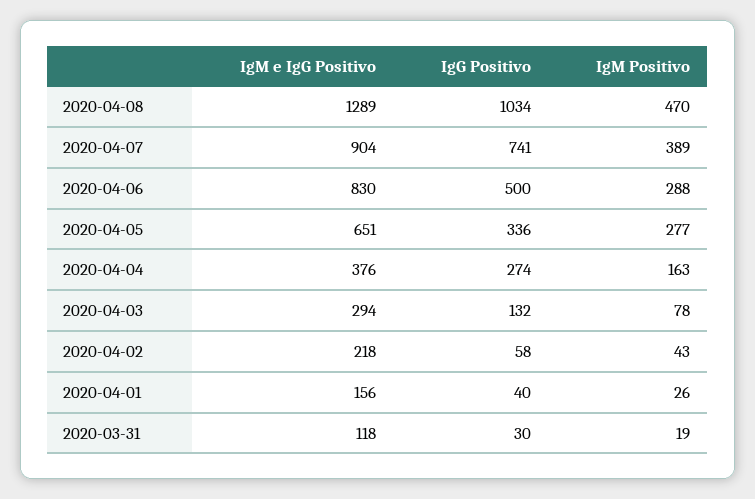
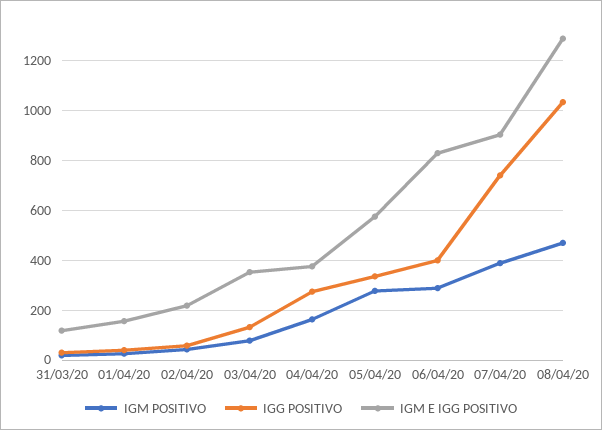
  {
    "IgM e IgG Positivo": {
      "2020-04-08": 1289,
      "2020-04-07": 904,
      "2020-04-06": 830,
-     "2020-04-05": 651,
+     "2020-04-05": 575,
      "2020-04-04": 376,
-     "2020-04-03": 294,
+     "2020-04-03": 350,
      "2020-04-02": 218,
      "2020-04-01": 156,
      "2020-03-31": 118
    },
    "IgG Positivo": {
      "2020-04-08": 1034,
      "2020-04-07": 741,
-     "2020-04-06": 500,
+     "2020-04-06": 400,
      "2020-04-05": 336,
      "2020-04-04": 274,
      "2020-04-03": 132,
      "2020-04-02": 58,
      "2020-04-01": 40,
      "2020-03-31": 30
    },
    "IgM Positivo": {
      "2020-04-08": 470,
      "2020-04-07": 389,
      "2020-04-06": 288,
      "2020-04-05": 277,
      "2020-04-04": 163,
      "2020-04-03": 78,
      "2020-04-02": 43,
      "2020-04-01": 26,
      "2020-03-31": 19
    }
  }

